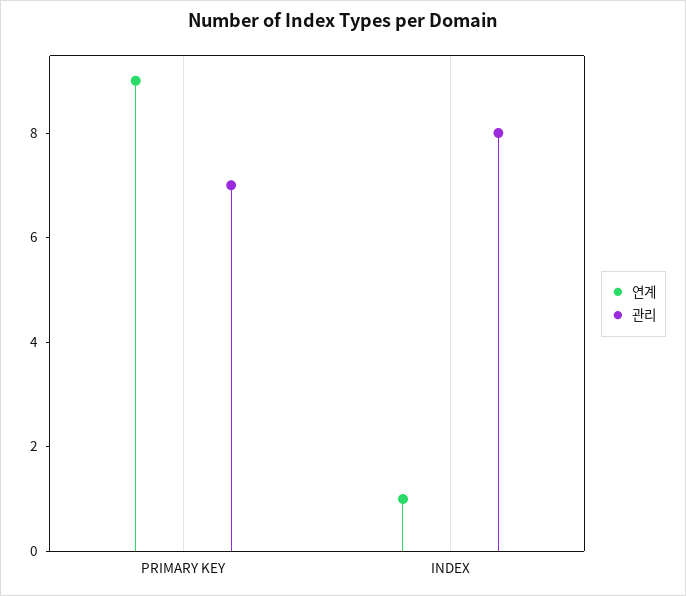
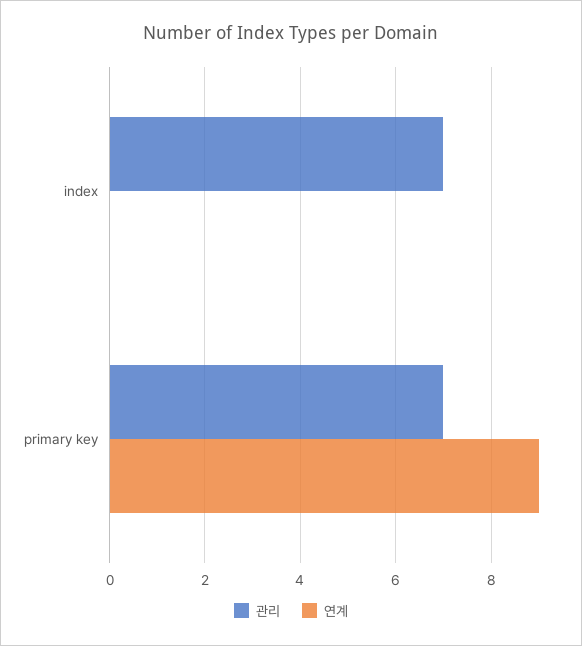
  {
    "연계": {
      "PRIMARY KEY": 9,
-     "INDEX": 1
+     "INDEX": 0
    },
    "관리": {
      "PRIMARY KEY": 7,
-     "INDEX": 8
+     "INDEX": 7
    }
  }

